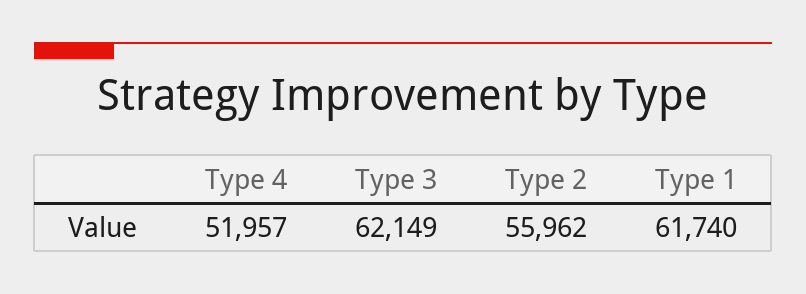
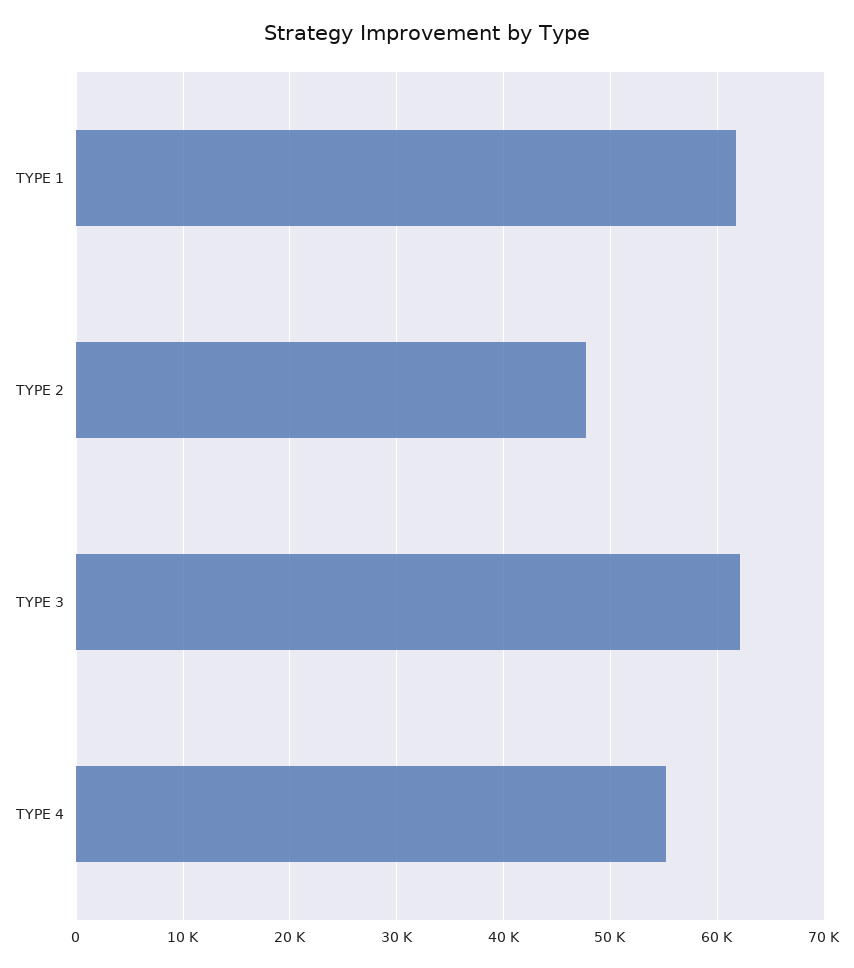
  {
-   "Type 4": 51957,
+   "Type 4": 55000,
    "Type 3": 62149,
-   "Type 2": 55962,
+   "Type 2": 48000,
    "Type 1": 61740
  }

